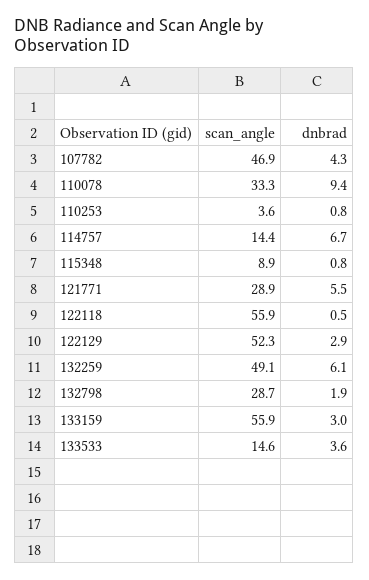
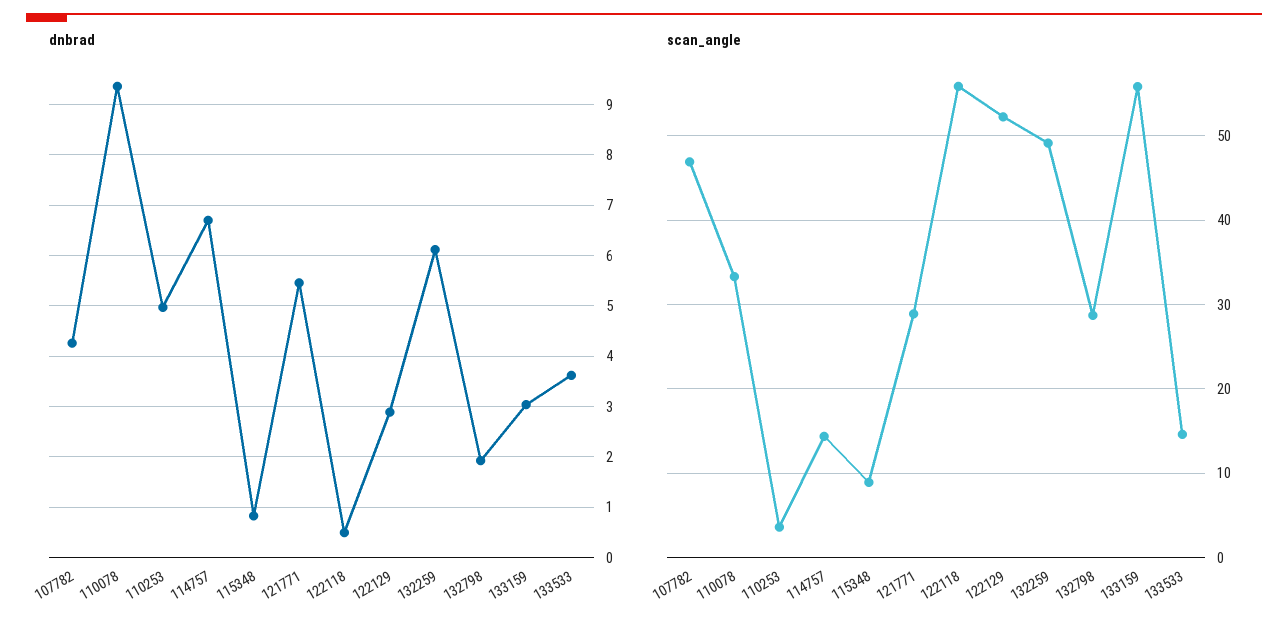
  {
    "scan_angle": {
      "107782": 46.9,
      "110078": 33.3,
      "110253": 3.6,
      "114757": 14.4,
      "115348": 8.9,
      "121771": 28.9,
      "122118": 55.9,
      "122129": 52.3,
      "132259": 49.1,
      "132798": 28.7,
      "133159": 55.9,
      "133533": 14.6
    },
    "dnbrad": {
      "107782": 4.3,
      "110078": 9.4,
-     "110253": 0.8,
+     "110253": 5,
      "114757": 6.7,
      "115348": 0.8,
      "121771": 5.5,
      "122118": 0.5,
      "122129": 2.9,
      "132259": 6.1,
      "132798": 1.9,
      "133159": 3,
      "133533": 3.6
    }
  }

